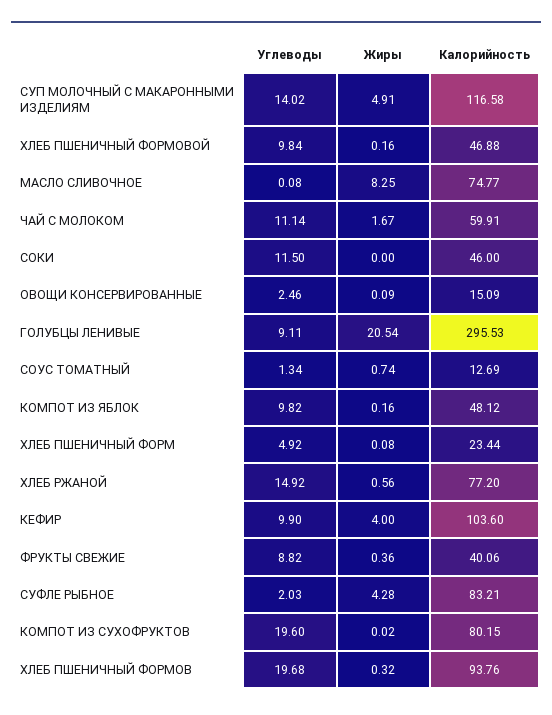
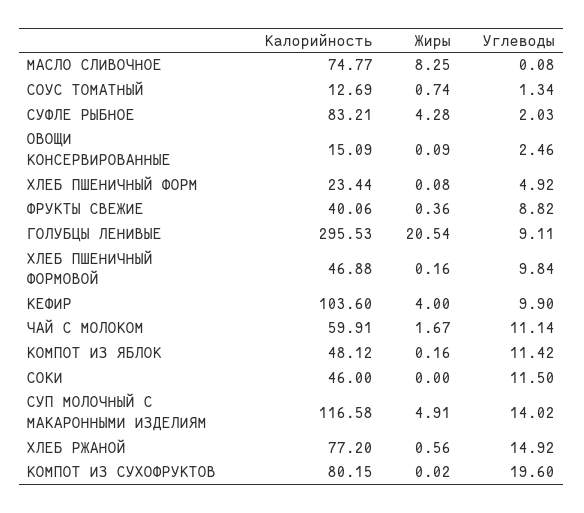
  {
    "Углеводы": {
      "СУП МОЛОЧНЫЙ С МАКАРОННЫМИ ИЗДЕЛИЯМ": 14.02,
      "ХЛЕБ ПШЕНИЧНЫЙ ФОРМОВОЙ": 9.84,
      "МАСЛО СЛИВОЧНОЕ": 0.08,
      "ЧАЙ С МОЛОКОМ": 11.14,
      "СОКИ": 11.5,
      "ОВОЩИ КОНСЕРВИРОВАННЫЕ": 2.46,
      "ГОЛУБЦЫ ЛЕНИВЫЕ": 9.11,
      "СОУС ТОМАТНЫЙ": 1.34,
-     "КОМПОТ ИЗ ЯБЛОК": 9.82,
+     "КОМПОТ ИЗ ЯБЛОК": 11.42,
      "ХЛЕБ ПШЕНИЧНЫЙ ФОРМ": 4.92,
      "ХЛЕБ РЖАНОЙ": 14.92,
      "КЕФИР": 9.9,
      "ФРУКТЫ СВЕЖИЕ": 8.82,
      "СУФЛЕ РЫБНОЕ": 2.03,
-     "КОМПОТ ИЗ СУХОФРУКТОВ": 19.6,
+     "КОМПОТ ИЗ СУХОФРУКТОВ": 19.6
-     "ХЛЕБ ПШЕНИЧНЫЙ ФОРМОВ": 19.68
    },
    "Жиры": {
      "СУП МОЛОЧНЫЙ С МАКАРОННЫМИ ИЗДЕЛИЯМ": 4.91,
      "ХЛЕБ ПШЕНИЧНЫЙ ФОРМОВОЙ": 0.16,
      "МАСЛО СЛИВОЧНОЕ": 8.25,
      "ЧАЙ С МОЛОКОМ": 1.67,
      "СОКИ": 0,
      "ОВОЩИ КОНСЕРВИРОВАННЫЕ": 0.09,
      "ГОЛУБЦЫ ЛЕНИВЫЕ": 20.54,
      "СОУС ТОМАТНЫЙ": 0.74,
      "КОМПОТ ИЗ ЯБЛОК": 0.16,
      "ХЛЕБ ПШЕНИЧНЫЙ ФОРМ": 0.08,
      "ХЛЕБ РЖАНОЙ": 0.56,
      "КЕФИР": 4,
      "ФРУКТЫ СВЕЖИЕ": 0.36,
      "СУФЛЕ РЫБНОЕ": 4.28,
-     "КОМПОТ ИЗ СУХОФРУКТОВ": 0.02,
+     "КОМПОТ ИЗ СУХОФРУКТОВ": 0.02
-     "ХЛЕБ ПШЕНИЧНЫЙ ФОРМОВ": 0.32
    },
    "Калорийность": {
      "СУП МОЛОЧНЫЙ С МАКАРОННЫМИ ИЗДЕЛИЯМ": 116.58,
      "ХЛЕБ ПШЕНИЧНЫЙ ФОРМОВОЙ": 46.88,
      "МАСЛО СЛИВОЧНОЕ": 74.77,
      "ЧАЙ С МОЛОКОМ": 59.91,
      "СОКИ": 46,
      "ОВОЩИ КОНСЕРВИРОВАННЫЕ": 15.09,
      "ГОЛУБЦЫ ЛЕНИВЫЕ": 295.53,
      "СОУС ТОМАТНЫЙ": 12.69,
      "КОМПОТ ИЗ ЯБЛОК": 48.12,
      "ХЛЕБ ПШЕНИЧНЫЙ ФОРМ": 23.44,
      "ХЛЕБ РЖАНОЙ": 77.2,
      "КЕФИР": 103.6,
      "ФРУКТЫ СВЕЖИЕ": 40.06,
      "СУФЛЕ РЫБНОЕ": 83.21,
-     "КОМПОТ ИЗ СУХОФРУКТОВ": 80.15,
+     "КОМПОТ ИЗ СУХОФРУКТОВ": 80.15
-     "ХЛЕБ ПШЕНИЧНЫЙ ФОРМОВ": 93.76
    }
  }

